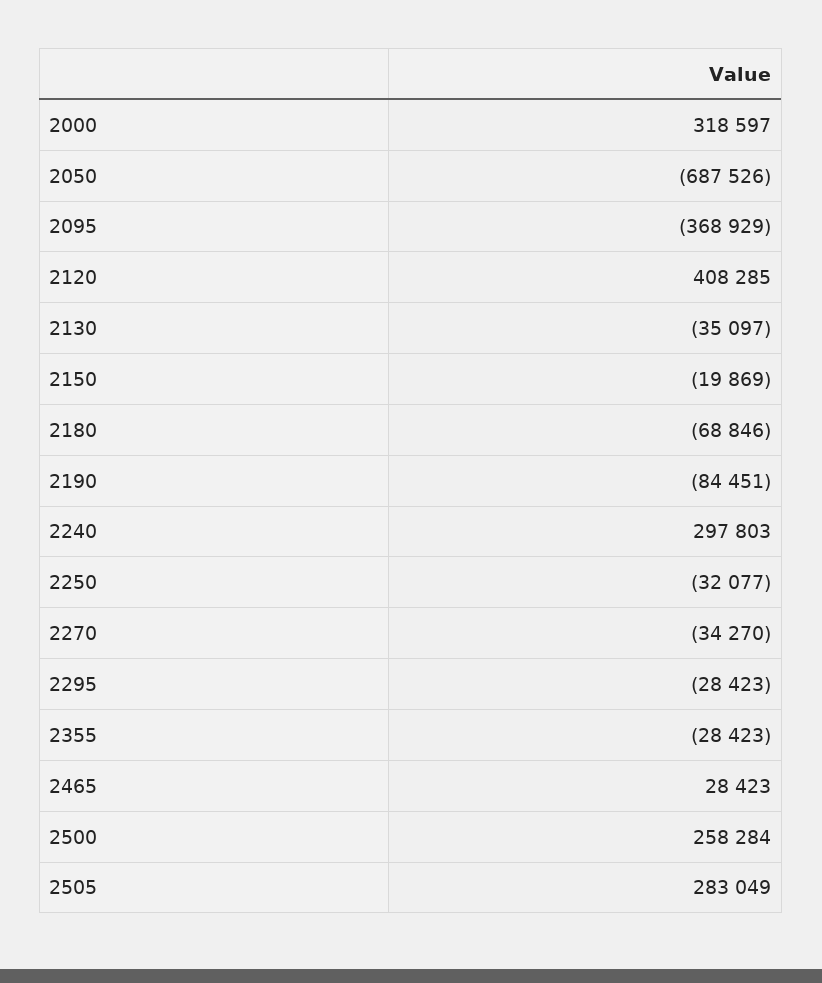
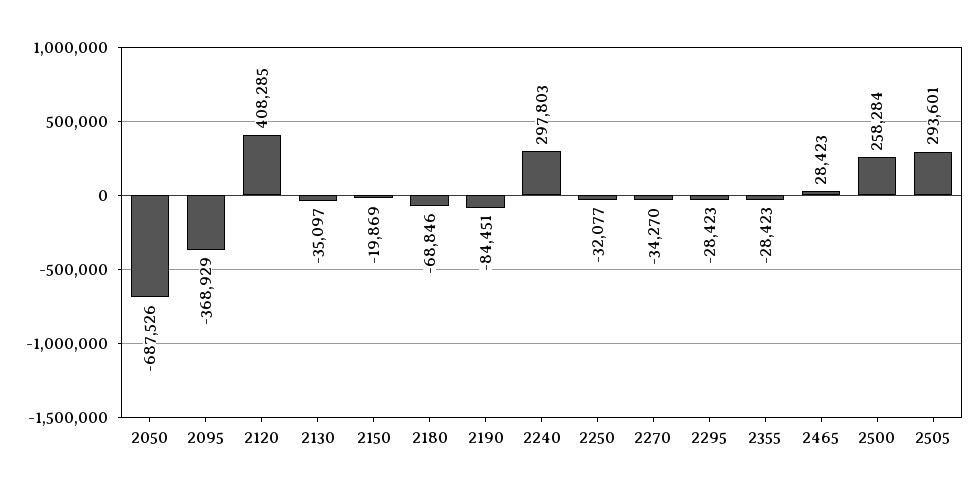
  {
-   "2000": 318597,
    "2050": -687526,
    "2095": -368929,
    "2120": 408285,
    "2130": -35097,
    "2150": -19869,
    "2180": -68846,
    "2190": -84451,
    "2240": 297803,
    "2250": -32077,
    "2270": -34270,
    "2295": -28423,
    "2355": -28423,
    "2465": 28423,
    "2500": 258284,
-   "2505": 283049
+   "2505": 293601
  }

